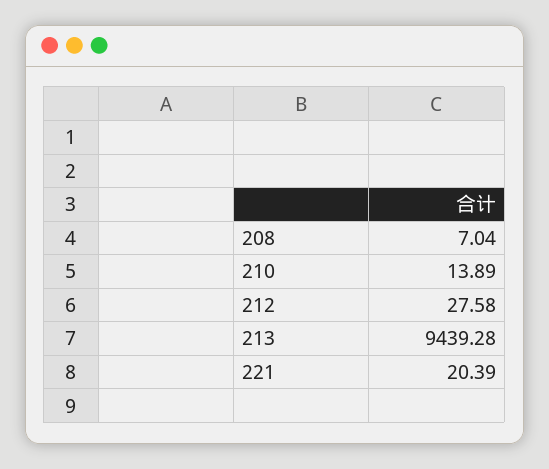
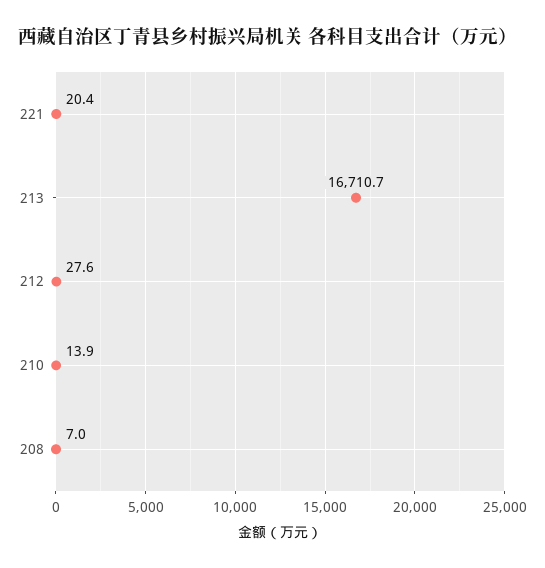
  {
    "208": 7.04,
    "210": 13.89,
    "212": 27.58,
-   "213": 9439.28,
+   "213": 16710.7,
    "221": 20.39
  }

